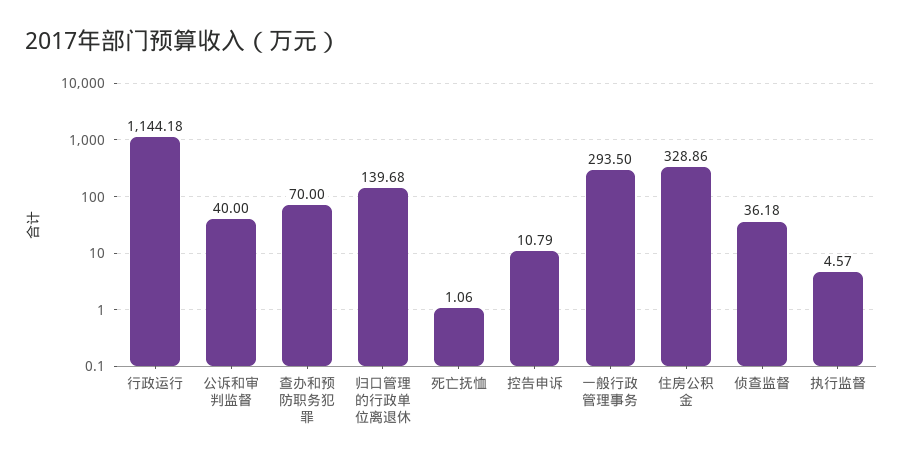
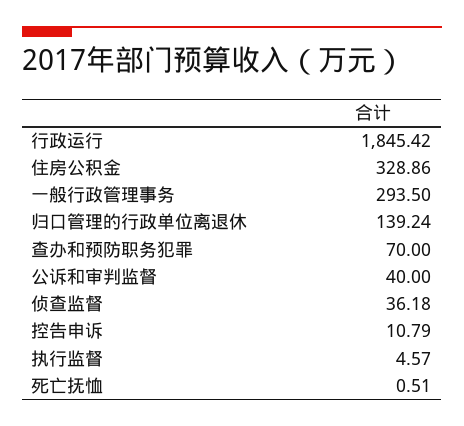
  {
-   "行政运行": 1144.18,
+   "行政运行": 1845.42,
    "公诉和审判监督": 40,
    "查办和预防职务犯罪": 70,
-   "归口管理的行政单位离退休": 139.68,
+   "归口管理的行政单位离退休": 139.24,
-   "死亡抚恤": 1.06,
+   "死亡抚恤": 0.51,
    "控告申诉": 10.79,
    "一般行政管理事务": 293.5,
    "住房公积金": 328.86,
    "侦查监督": 36.18,
    "执行监督": 4.57
  }

